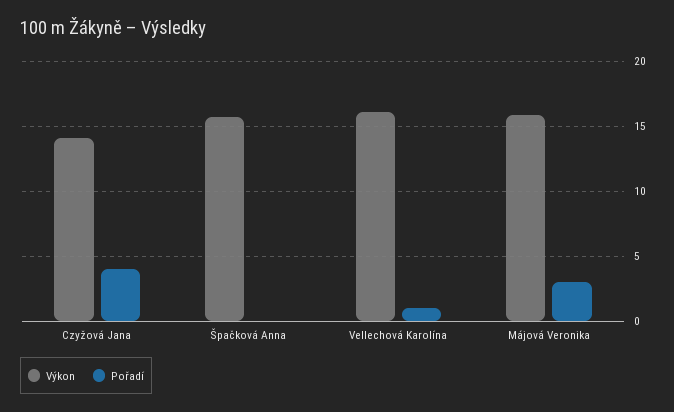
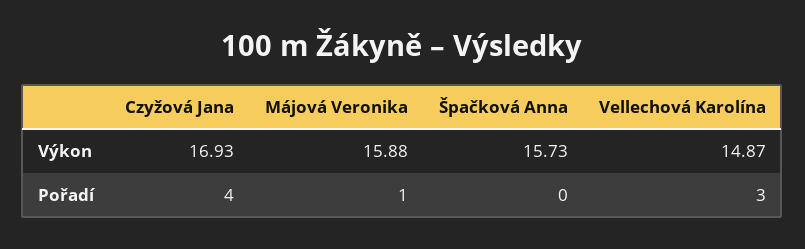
  {
    "Výkon": {
-     "Czyžová Jana": 14,
+     "Czyžová Jana": 16.93,
      "Špačková Anna": 15.73,
-     "Vellechová Karolína": 16,
+     "Vellechová Karolína": 14.87,
      "Májová Veronika": 15.88
    },
    "Pořadí": {
      "Czyžová Jana": 4,
      "Špačková Anna": 0,
-     "Vellechová Karolína": 1,
+     "Vellechová Karolína": 3,
-     "Májová Veronika": 3
+     "Májová Veronika": 1
    }
  }

